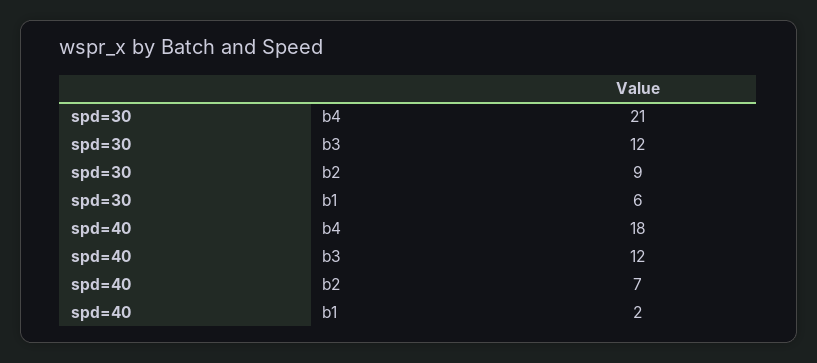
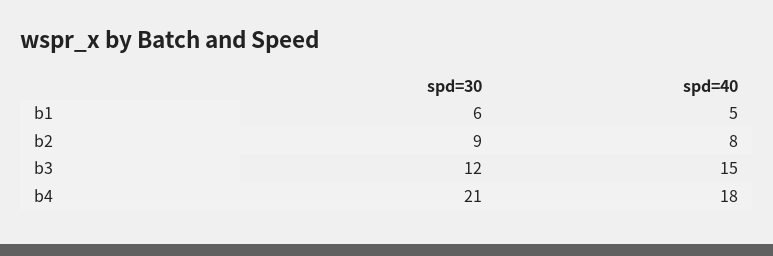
  {
    "spd=30": {
      "b4": 21,
      "b3": 12,
      "b2": 9,
      "b1": 6
    },
    "spd=40": {
      "b4": 18,
-     "b3": 12,
+     "b3": 15,
-     "b2": 7,
+     "b2": 8,
-     "b1": 2
+     "b1": 5
    }
  }

